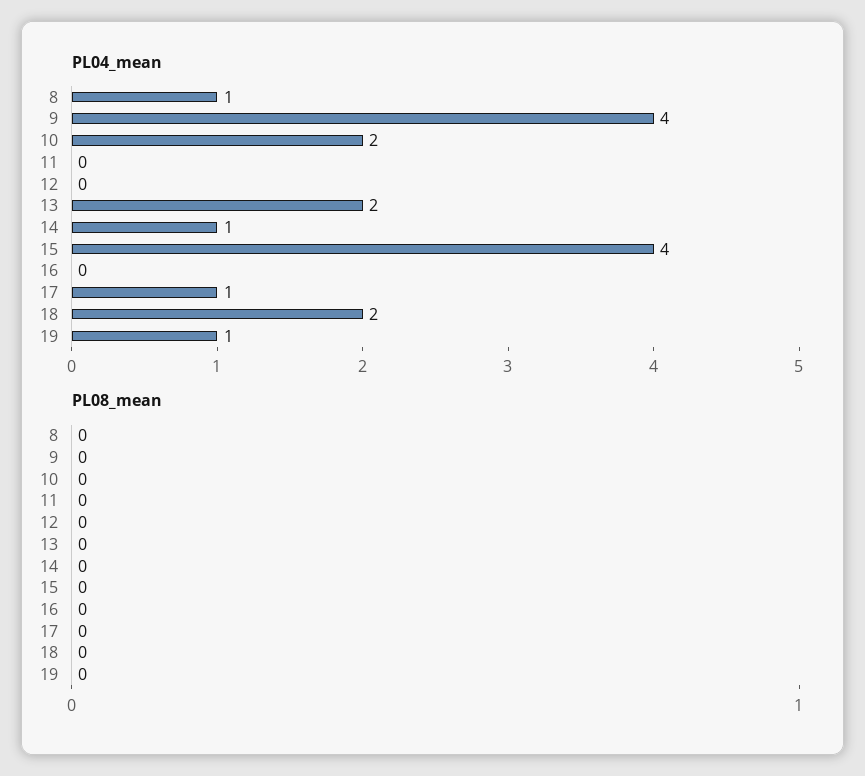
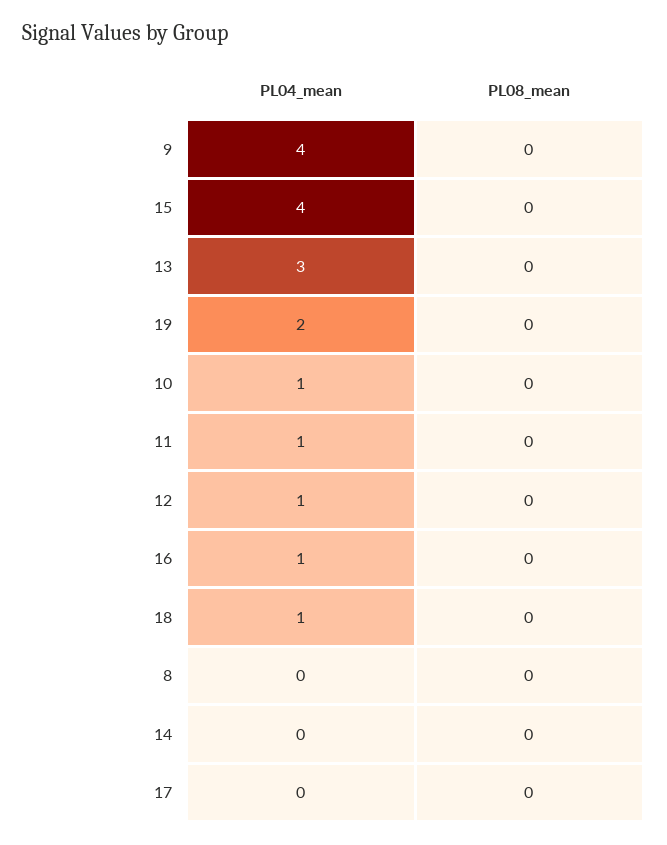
  {
    "PL04_mean": {
-     "8": 1,
+     "8": 0,
      "9": 4,
-     "10": 2,
+     "10": 1,
-     "11": 0,
+     "11": 1,
-     "12": 0,
+     "12": 1,
-     "13": 2,
+     "13": 3,
-     "14": 1,
+     "14": 0,
      "15": 4,
-     "16": 0,
+     "16": 1,
-     "17": 1,
+     "17": 0,
-     "18": 2,
+     "18": 1,
-     "19": 1
+     "19": 2
    },
    "PL08_mean": {
      "8": 0,
      "9": 0,
      "10": 0,
      "11": 0,
      "12": 0,
      "13": 0,
      "14": 0,
      "15": 0,
      "16": 0,
      "17": 0,
      "18": 0,
      "19": 0
    }
  }

